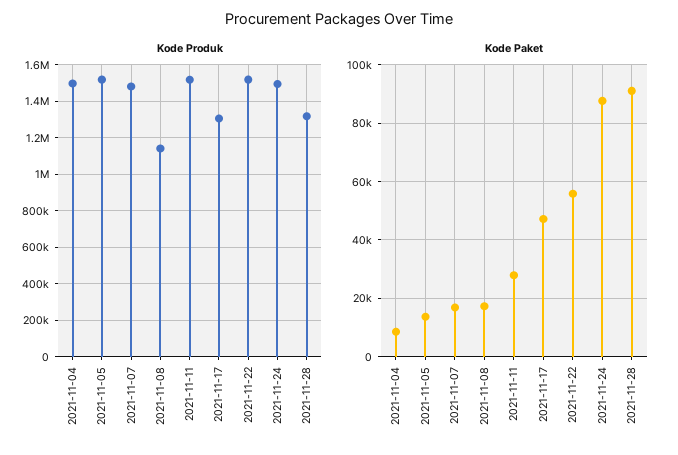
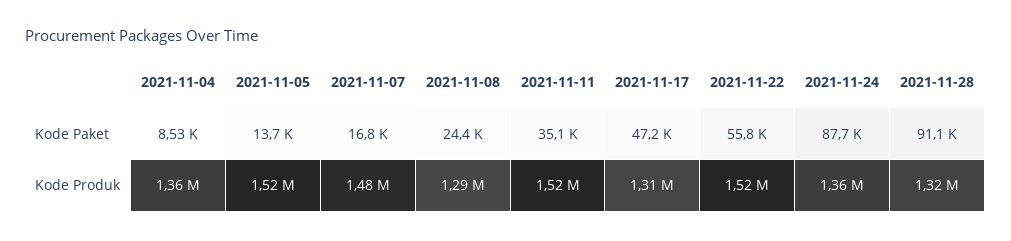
  {
    "Kode Produk": {
-     "2021-11-04": 1500000,
+     "2021-11-04": 1360000,
      "2021-11-05": 1520000,
      "2021-11-07": 1480000,
-     "2021-11-08": 1150000,
+     "2021-11-08": 1290000,
      "2021-11-11": 1520000,
      "2021-11-17": 1310000,
      "2021-11-22": 1520000,
-     "2021-11-24": 1500000,
+     "2021-11-24": 1360000,
      "2021-11-28": 1320000
    },
    "Kode Paket": {
      "2021-11-04": 8530,
      "2021-11-05": 13700,
      "2021-11-07": 16800,
-     "2021-11-08": 17500,
+     "2021-11-08": 24400,
-     "2021-11-11": 27500,
+     "2021-11-11": 35100,
      "2021-11-17": 47200,
      "2021-11-22": 55800,
      "2021-11-24": 87700,
      "2021-11-28": 91100
    }
  }

